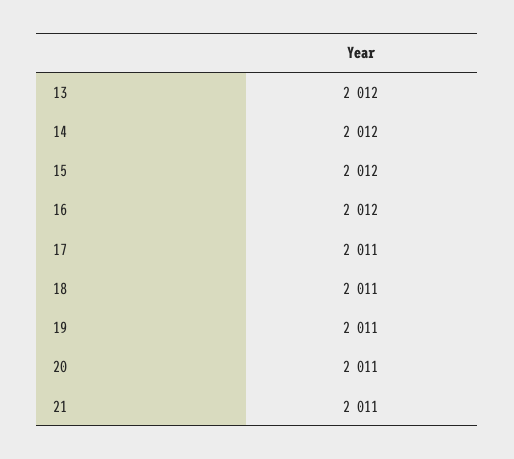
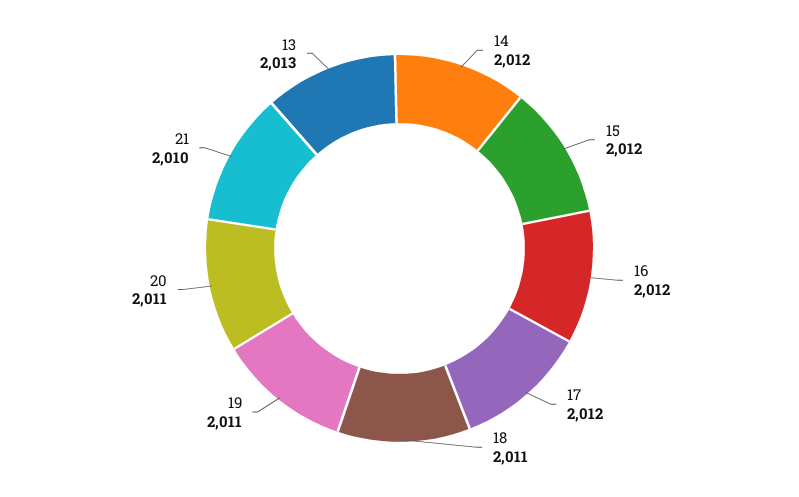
  {
-   "13": 2012,
+   "13": 2013,
    "14": 2012,
    "15": 2012,
    "16": 2012,
-   "17": 2011,
+   "17": 2012,
    "18": 2011,
    "19": 2011,
    "20": 2011,
-   "21": 2011
+   "21": 2010
  }

